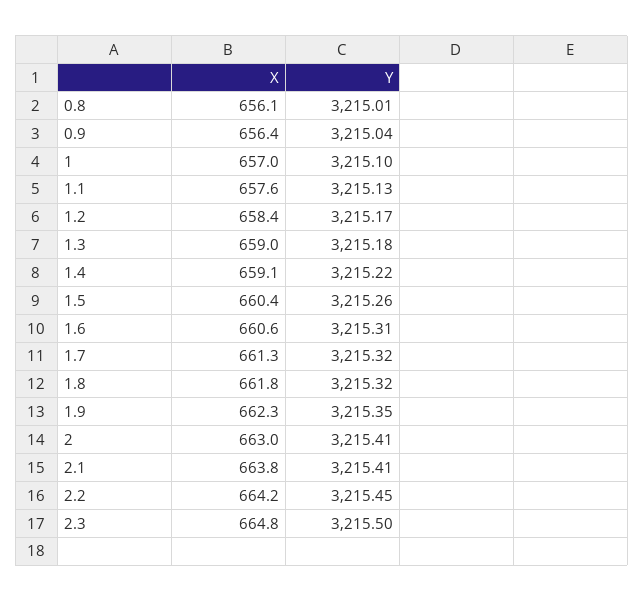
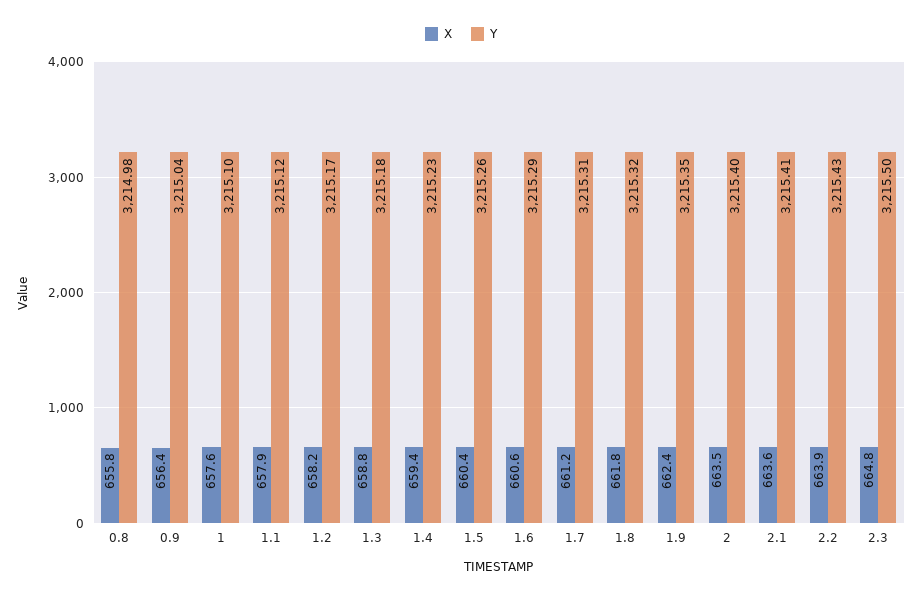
  {
    "X": {
-     "0.8": 656.1,
+     "0.8": 655.8,
      "0.9": 656.4,
-     "1": 657,
+     "1": 657.6,
-     "1.1": 657.6,
+     "1.1": 657.9,
-     "1.2": 658.4,
+     "1.2": 658.2,
-     "1.3": 659,
+     "1.3": 658.8,
-     "1.4": 659.1,
+     "1.4": 659.4,
      "1.5": 660.4,
      "1.6": 660.6,
-     "1.7": 661.3,
+     "1.7": 661.2,
      "1.8": 661.8,
-     "1.9": 662.3,
+     "1.9": 662.4,
-     "2": 663,
+     "2": 663.5,
-     "2.1": 663.8,
+     "2.1": 663.6,
-     "2.2": 664.2,
+     "2.2": 663.9,
      "2.3": 664.8
    },
    "Y": {
-     "0.8": 3215.01,
+     "0.8": 3214.98,
      "0.9": 3215.04,
      "1": 3215.1,
-     "1.1": 3215.13,
+     "1.1": 3215.12,
      "1.2": 3215.17,
      "1.3": 3215.18,
-     "1.4": 3215.22,
+     "1.4": 3215.23,
      "1.5": 3215.26,
-     "1.6": 3215.31,
+     "1.6": 3215.29,
-     "1.7": 3215.32,
+     "1.7": 3215.31,
      "1.8": 3215.32,
      "1.9": 3215.35,
-     "2": 3215.41,
+     "2": 3215.4,
      "2.1": 3215.41,
-     "2.2": 3215.45,
+     "2.2": 3215.43,
      "2.3": 3215.5
    }
  }

